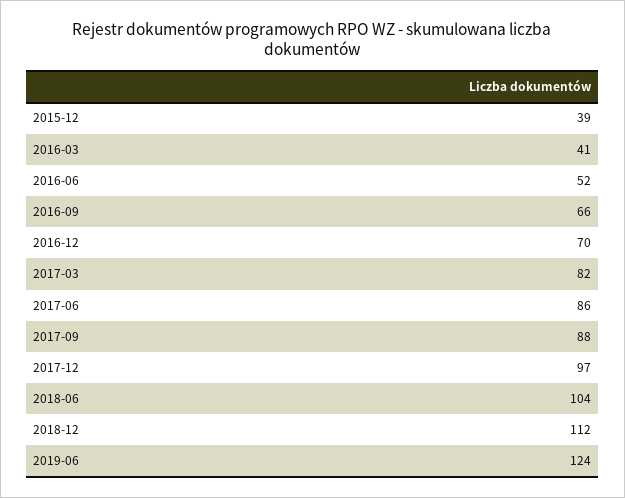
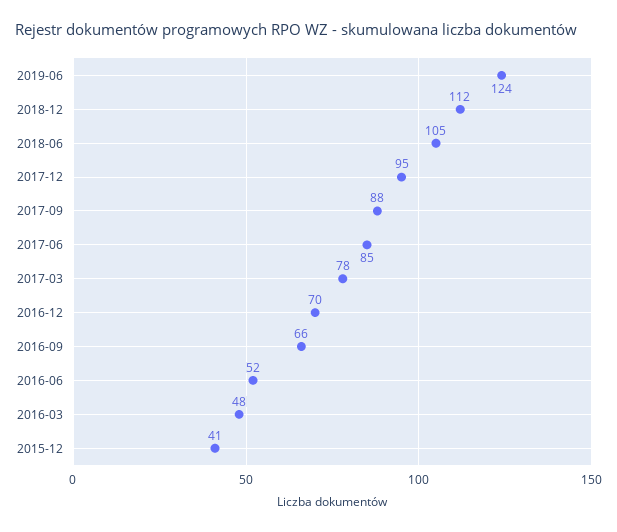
  {
-   "2015-12": 39,
+   "2015-12": 41,
-   "2016-03": 41,
+   "2016-03": 48,
    "2016-06": 52,
    "2016-09": 66,
    "2016-12": 70,
-   "2017-03": 82,
+   "2017-03": 78,
-   "2017-06": 86,
+   "2017-06": 85,
    "2017-09": 88,
-   "2017-12": 97,
+   "2017-12": 95,
-   "2018-06": 104,
+   "2018-06": 105,
    "2018-12": 112,
    "2019-06": 124
  }

